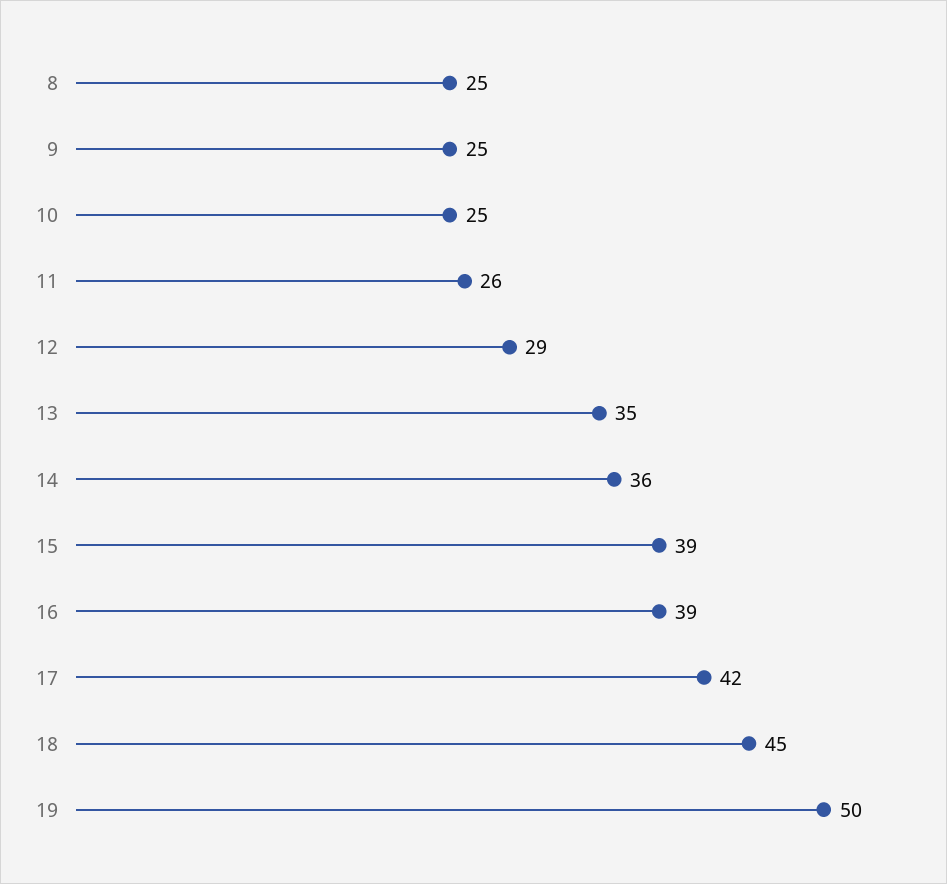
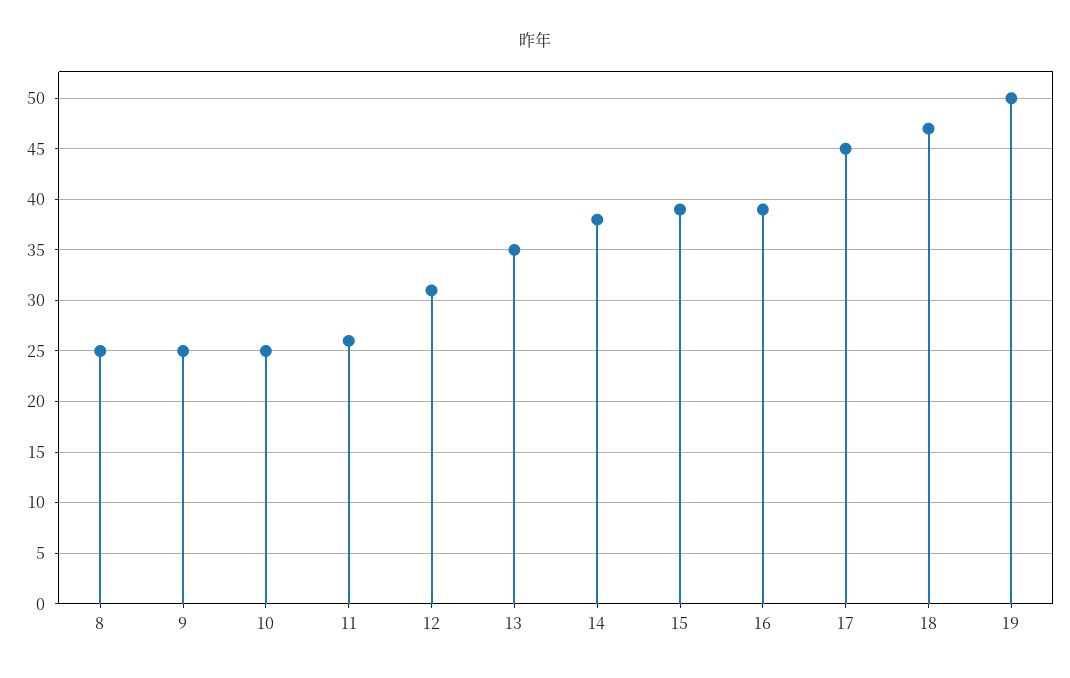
  {
    "8": 25,
    "9": 25,
    "10": 25,
    "11": 26,
-   "12": 29,
+   "12": 31,
    "13": 35,
-   "14": 36,
+   "14": 38,
    "15": 39,
    "16": 39,
-   "17": 42,
+   "17": 45,
-   "18": 45,
+   "18": 47,
    "19": 50
  }

